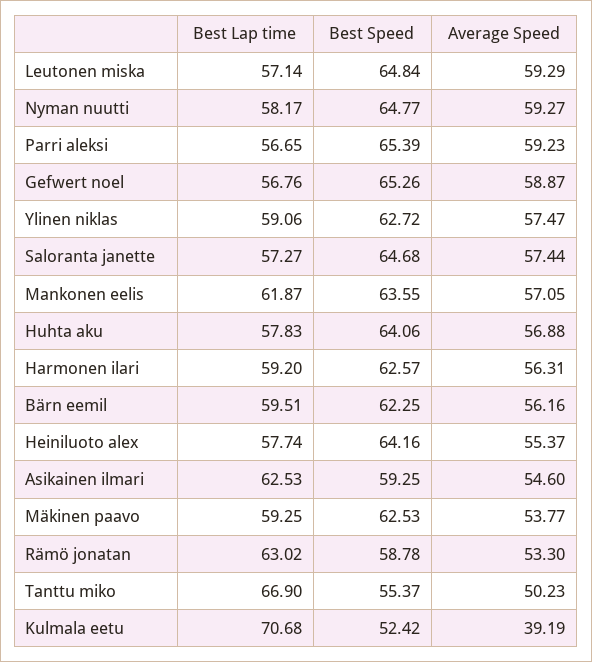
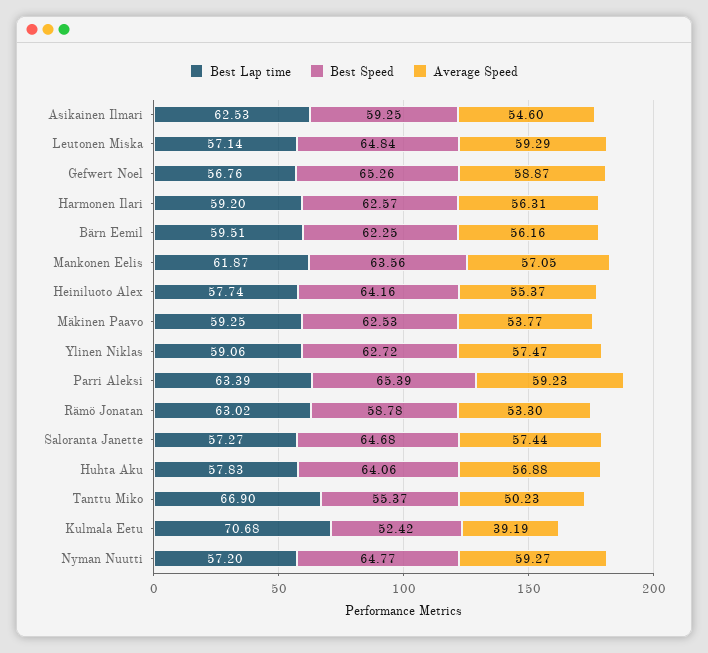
  {
    "Best Lap time": {
      "Leutonen miska": 57.14,
-     "Nyman nuutti": 58.17,
+     "Nyman nuutti": 57.2,
-     "Parri aleksi": 56.65,
+     "Parri aleksi": 63.39,
      "Gefwert noel": 56.76,
      "Ylinen niklas": 59.06,
      "Saloranta janette": 57.27,
      "Mankonen eelis": 61.87,
      "Huhta aku": 57.83,
      "Harmonen ilari": 59.2,
      "Bärn eemil": 59.51,
      "Heiniluoto alex": 57.74,
      "Asikainen ilmari": 62.53,
      "Mäkinen paavo": 59.25,
      "Rämö jonatan": 63.02,
      "Tanttu miko": 66.9,
      "Kulmala eetu": 70.68
    },
    "Best Speed": {
      "Leutonen miska": 64.84,
      "Nyman nuutti": 64.77,
      "Parri aleksi": 65.39,
      "Gefwert noel": 65.26,
      "Ylinen niklas": 62.72,
      "Saloranta janette": 64.68,
-     "Mankonen eelis": 63.55,
+     "Mankonen eelis": 63.56,
      "Huhta aku": 64.06,
      "Harmonen ilari": 62.57,
      "Bärn eemil": 62.25,
      "Heiniluoto alex": 64.16,
      "Asikainen ilmari": 59.25,
      "Mäkinen paavo": 62.53,
      "Rämö jonatan": 58.78,
      "Tanttu miko": 55.37,
      "Kulmala eetu": 52.42
    },
    "Average Speed": {
      "Leutonen miska": 59.29,
      "Nyman nuutti": 59.27,
      "Parri aleksi": 59.23,
      "Gefwert noel": 58.87,
      "Ylinen niklas": 57.47,
      "Saloranta janette": 57.44,
      "Mankonen eelis": 57.05,
      "Huhta aku": 56.88,
      "Harmonen ilari": 56.31,
      "Bärn eemil": 56.16,
      "Heiniluoto alex": 55.37,
      "Asikainen ilmari": 54.6,
      "Mäkinen paavo": 53.77,
      "Rämö jonatan": 53.3,
      "Tanttu miko": 50.23,
      "Kulmala eetu": 39.19
    }
  }

